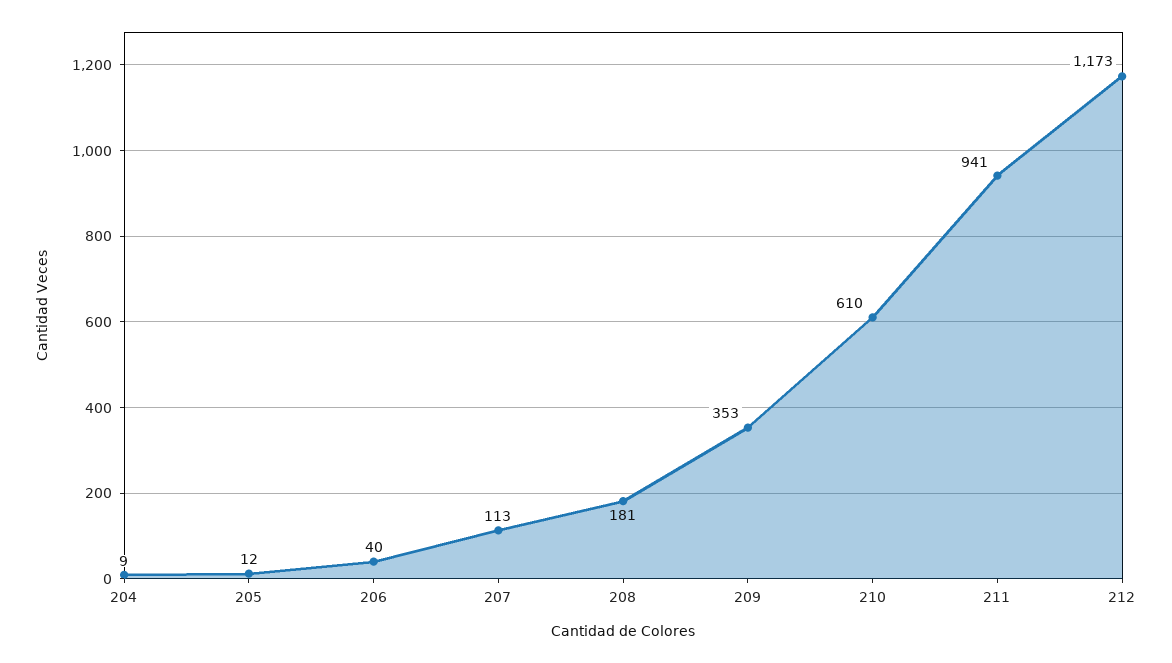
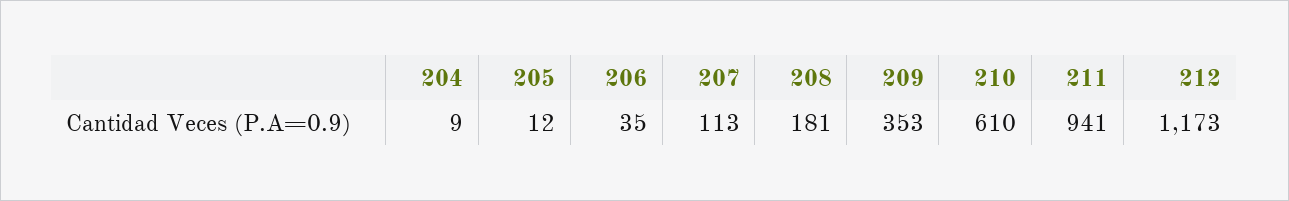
  {
    "204": 9,
    "205": 12,
-   "206": 40,
+   "206": 35,
    "207": 113,
    "208": 181,
    "209": 353,
    "210": 610,
    "211": 941,
    "212": 1173
  }

